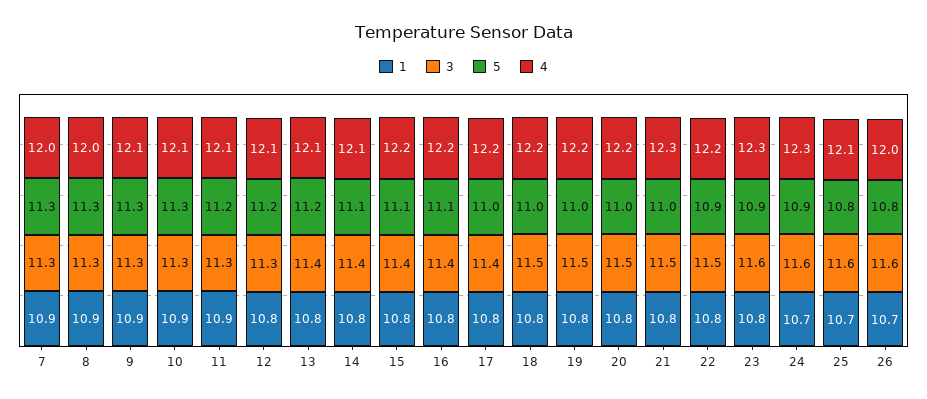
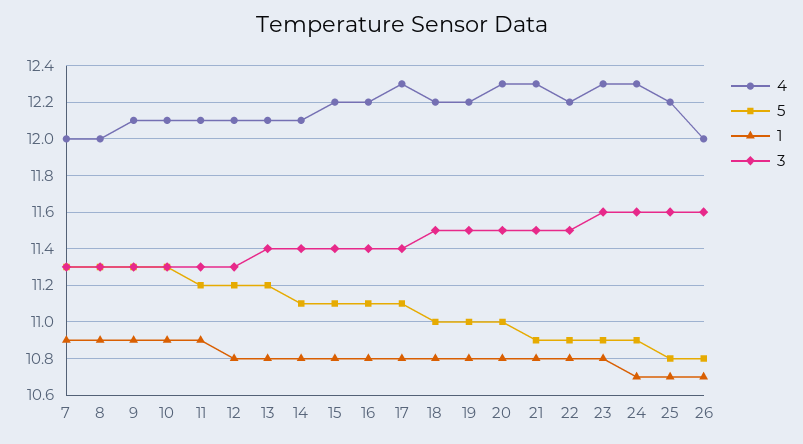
  {
    "1": {
      "7": 10.9,
      "8": 10.9,
      "9": 10.9,
      "10": 10.9,
      "11": 10.9,
      "12": 10.8,
      "13": 10.8,
      "14": 10.8,
      "15": 10.8,
      "16": 10.8,
      "17": 10.8,
      "18": 10.8,
      "19": 10.8,
      "20": 10.8,
      "21": 10.8,
      "22": 10.8,
      "23": 10.8,
      "24": 10.7,
      "25": 10.7,
      "26": 10.7
    },
    "3": {
      "7": 11.3,
      "8": 11.3,
      "9": 11.3,
      "10": 11.3,
      "11": 11.3,
      "12": 11.3,
      "13": 11.4,
      "14": 11.4,
      "15": 11.4,
      "16": 11.4,
      "17": 11.4,
      "18": 11.5,
      "19": 11.5,
      "20": 11.5,
      "21": 11.5,
      "22": 11.5,
      "23": 11.6,
      "24": 11.6,
      "25": 11.6,
      "26": 11.6
    },
    "5": {
      "7": 11.3,
      "8": 11.3,
      "9": 11.3,
      "10": 11.3,
      "11": 11.2,
      "12": 11.2,
      "13": 11.2,
      "14": 11.1,
      "15": 11.1,
      "16": 11.1,
-     "17": 11,
+     "17": 11.1,
      "18": 11,
      "19": 11,
      "20": 11,
-     "21": 11,
+     "21": 10.9,
      "22": 10.9,
      "23": 10.9,
      "24": 10.9,
      "25": 10.8,
      "26": 10.8
    },
    "4": {
      "7": 12,
      "8": 12,
      "9": 12.1,
      "10": 12.1,
      "11": 12.1,
      "12": 12.1,
      "13": 12.1,
      "14": 12.1,
      "15": 12.2,
      "16": 12.2,
-     "17": 12.2,
+     "17": 12.3,
      "18": 12.2,
      "19": 12.2,
-     "20": 12.2,
+     "20": 12.3,
      "21": 12.3,
      "22": 12.2,
      "23": 12.3,
      "24": 12.3,
-     "25": 12.1,
+     "25": 12.2,
      "26": 12
    }
  }

